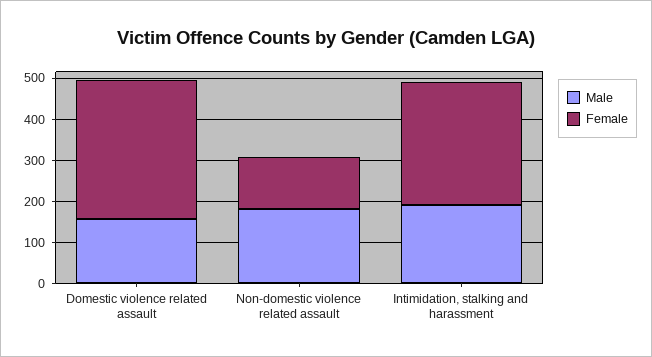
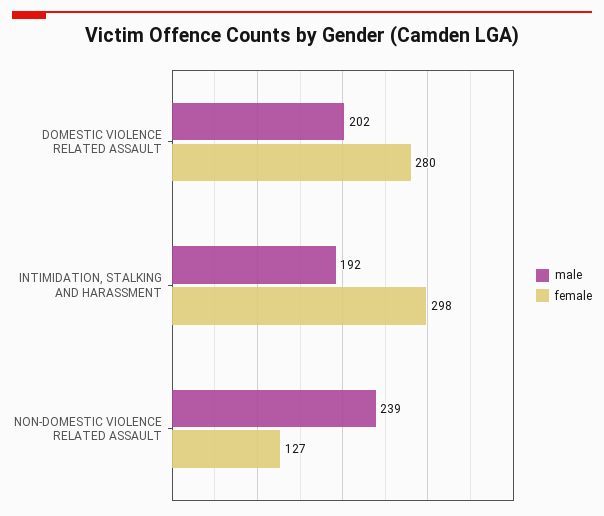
  {
    "Male": {
-     "Domestic violence related assault": 160,
+     "Domestic violence related assault": 202,
-     "Non-domestic violence related assault": 180,
+     "Non-domestic violence related assault": 239,
      "Intimidation, stalking and harassment": 192
    },
    "Female": {
-     "Domestic violence related assault": 340,
+     "Domestic violence related assault": 280,
      "Non-domestic violence related assault": 127,
      "Intimidation, stalking and harassment": 298
    }
  }

